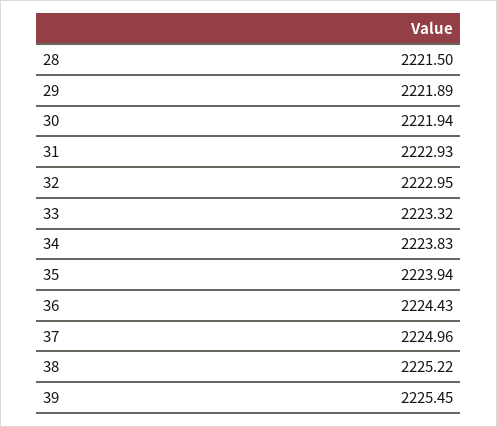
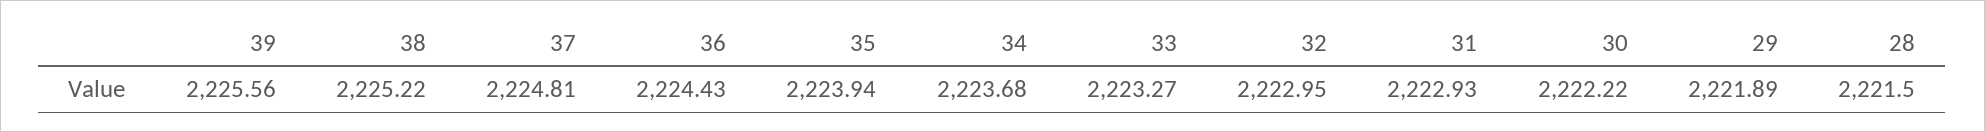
  {
    "28": 2221.5,
    "29": 2221.89,
-   "30": 2221.94,
+   "30": 2222.22,
    "31": 2222.93,
    "32": 2222.95,
-   "33": 2223.32,
+   "33": 2223.27,
-   "34": 2223.83,
+   "34": 2223.68,
    "35": 2223.94,
    "36": 2224.43,
-   "37": 2224.96,
+   "37": 2224.81,
    "38": 2225.22,
-   "39": 2225.45
+   "39": 2225.56
  }

